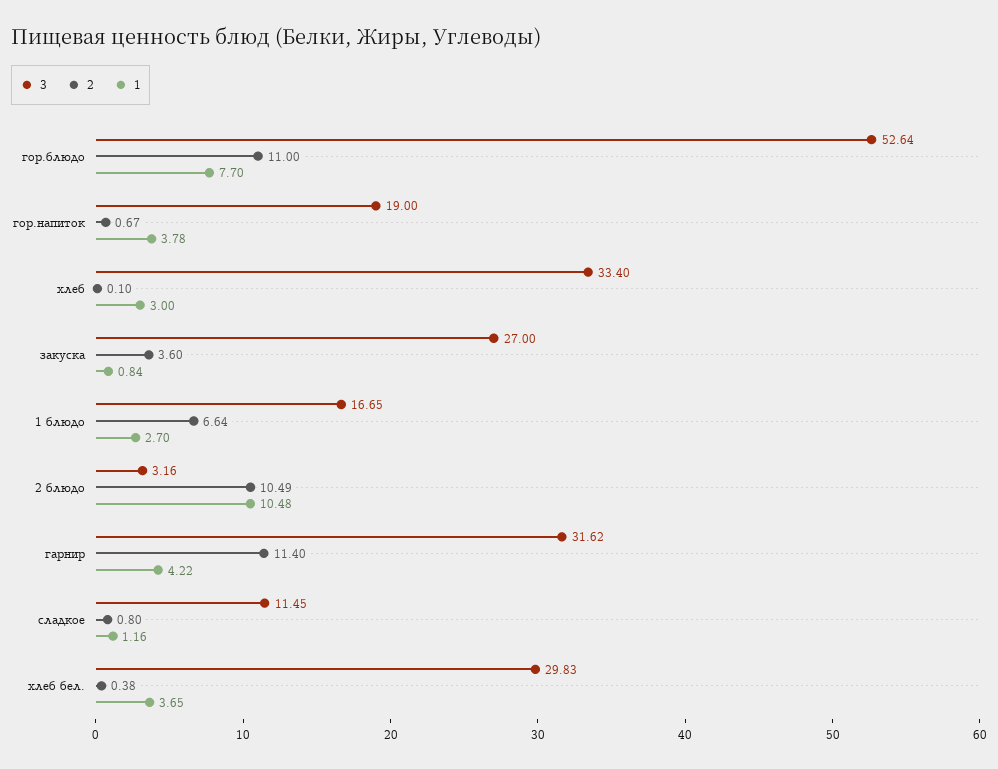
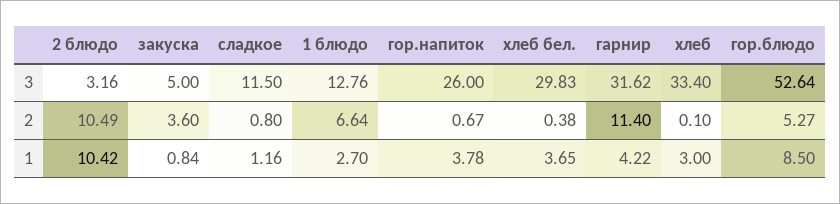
  {
    "3": {
      "гор.блюдо": 52.64,
-     "гор.напиток": 19,
+     "гор.напиток": 26,
      "хлеб": 33.4,
-     "закуска": 27,
+     "закуска": 5,
-     "1 блюдо": 16.65,
+     "1 блюдо": 12.76,
      "2 блюдо": 3.16,
      "гарнир": 31.62,
-     "сладкое": 11.45,
+     "сладкое": 11.5,
      "хлеб бел.": 29.83
    },
    "2": {
-     "гор.блюдо": 11,
+     "гор.блюдо": 5.27,
      "гор.напиток": 0.67,
      "хлеб": 0.1,
      "закуска": 3.6,
      "1 блюдо": 6.64,
      "2 блюдо": 10.49,
      "гарнир": 11.4,
      "сладкое": 0.8,
      "хлеб бел.": 0.38
    },
    "1": {
-     "гор.блюдо": 7.7,
+     "гор.блюдо": 8.5,
      "гор.напиток": 3.78,
      "хлеб": 3,
      "закуска": 0.84,
      "1 блюдо": 2.7,
-     "2 блюдо": 10.48,
+     "2 блюдо": 10.42,
      "гарнир": 4.22,
      "сладкое": 1.16,
      "хлеб бел.": 3.65
    }
  }

